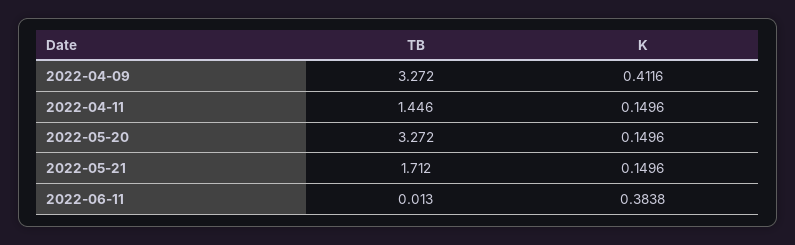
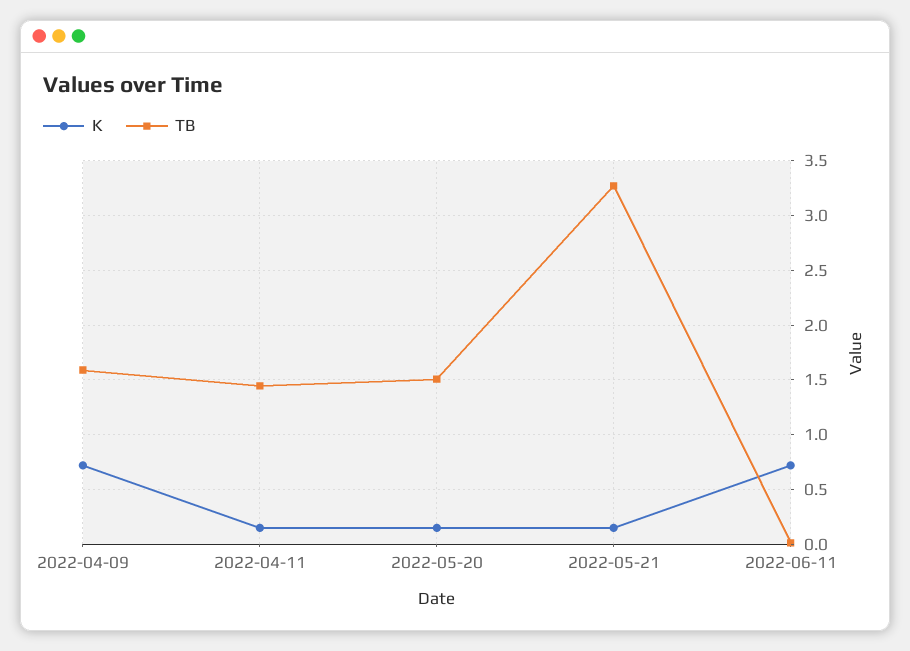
  {
    "TB": {
-     "2022-04-09": 3.272,
+     "2022-04-09": 1.6,
      "2022-04-11": 1.446,
-     "2022-05-20": 3.272,
+     "2022-05-20": 1.5,
-     "2022-05-21": 1.712,
+     "2022-05-21": 3.3,
      "2022-06-11": 0.013
    },
    "K": {
-     "2022-04-09": 0.4116,
+     "2022-04-09": 0.7,
      "2022-04-11": 0.1496,
      "2022-05-20": 0.1496,
      "2022-05-21": 0.1496,
-     "2022-06-11": 0.3838
+     "2022-06-11": 0.7
    }
  }

